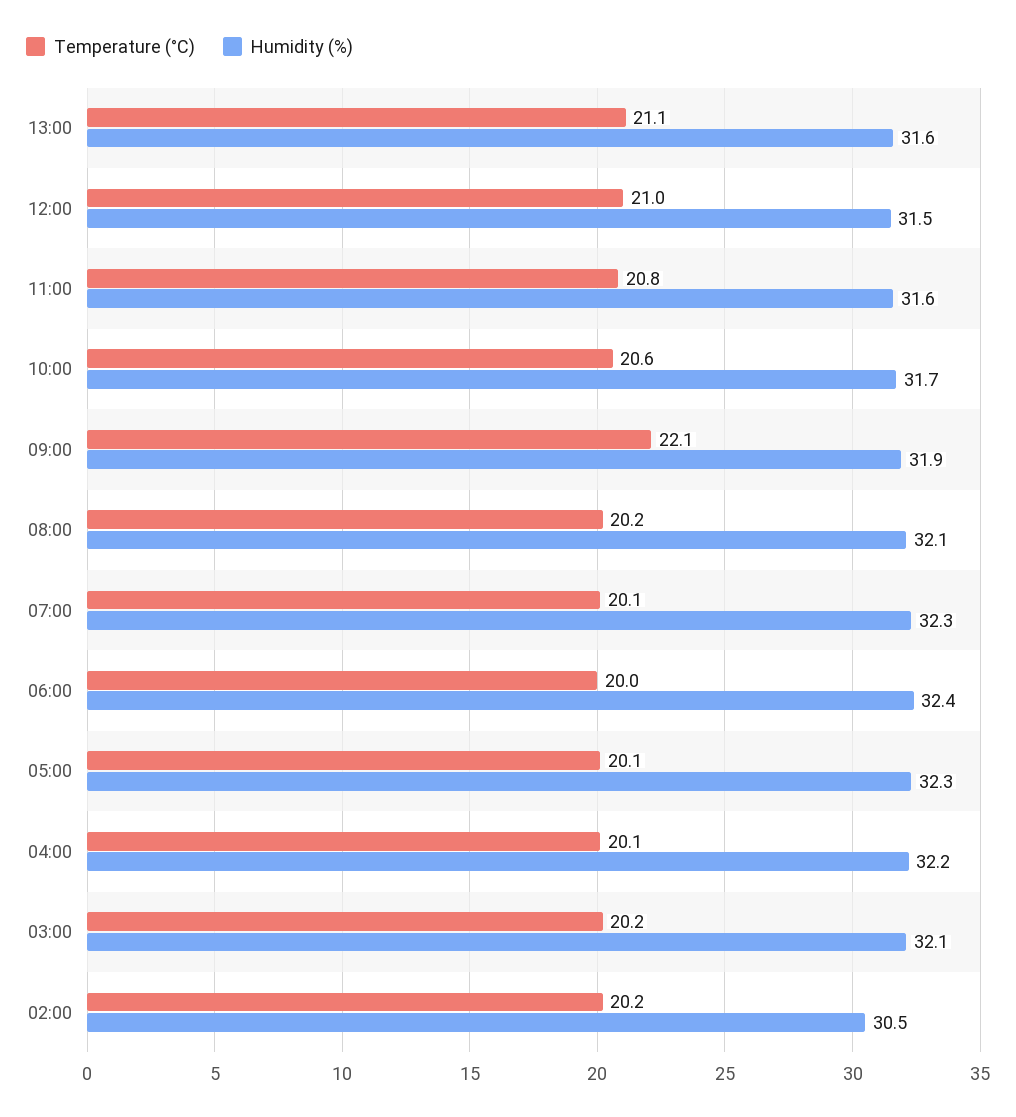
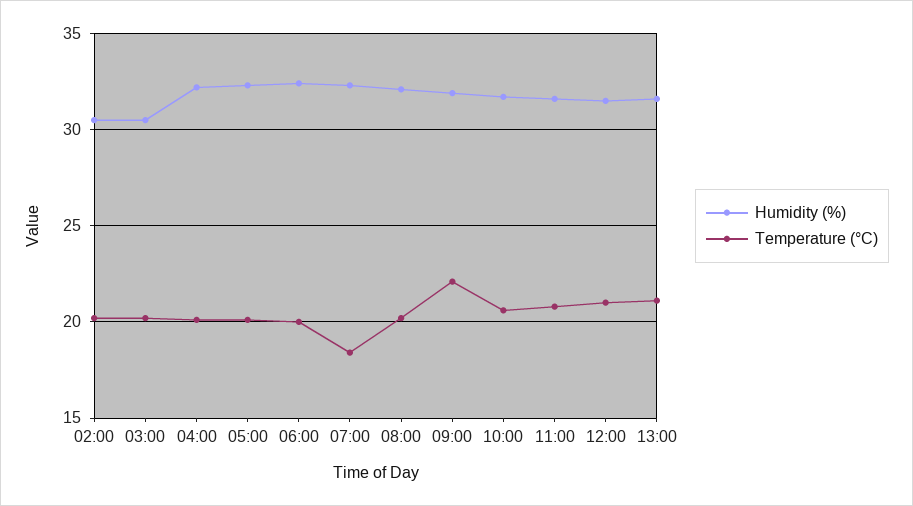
  {
    "Temperature (°C)": {
      "13:00": 21.1,
      "12:00": 21,
      "11:00": 20.8,
      "10:00": 20.6,
      "09:00": 22.1,
      "08:00": 20.2,
-     "07:00": 20.1,
+     "07:00": 18.5,
      "06:00": 20,
      "05:00": 20.1,
      "04:00": 20.1,
      "03:00": 20.2,
      "02:00": 20.2
    },
    "Humidity (%)": {
      "13:00": 31.6,
      "12:00": 31.5,
      "11:00": 31.6,
      "10:00": 31.7,
      "09:00": 31.9,
      "08:00": 32.1,
      "07:00": 32.3,
      "06:00": 32.4,
      "05:00": 32.3,
      "04:00": 32.2,
-     "03:00": 32.1,
+     "03:00": 30.5,
      "02:00": 30.5
    }
  }

